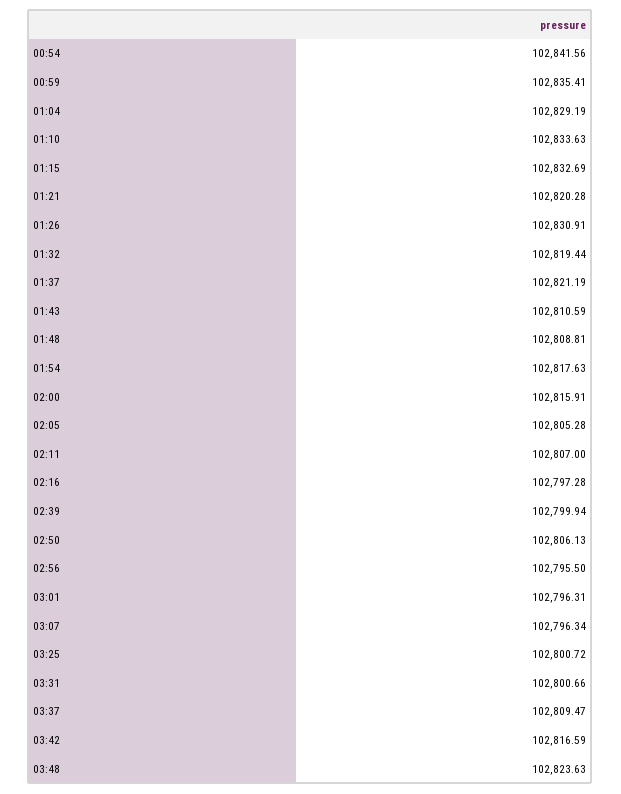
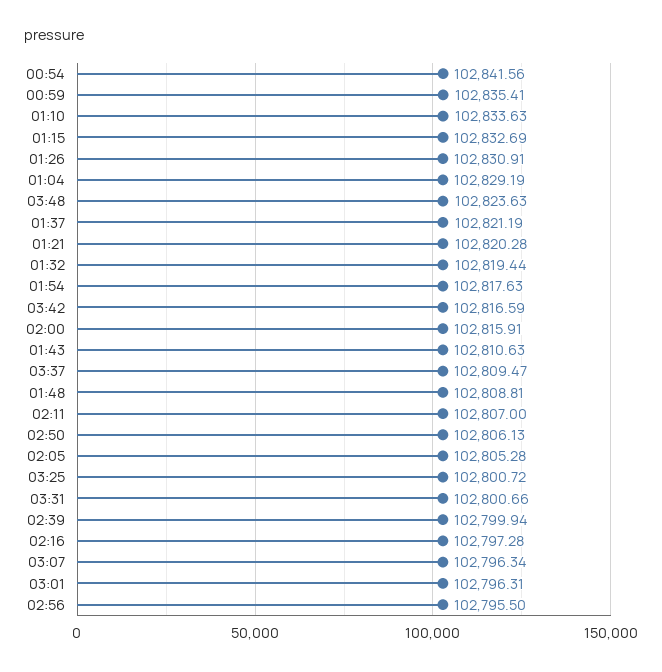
  {
    "00:54": 102841.56,
    "00:59": 102835.41,
    "01:04": 102829.19,
    "01:10": 102833.63,
    "01:15": 102832.69,
    "01:21": 102820.28,
    "01:26": 102830.91,
    "01:32": 102819.44,
    "01:37": 102821.19,
-   "01:43": 102810.59,
+   "01:43": 102810.63,
    "01:48": 102808.81,
    "01:54": 102817.63,
    "02:00": 102815.91,
    "02:05": 102805.28,
    "02:11": 102807,
    "02:16": 102797.28,
    "02:39": 102799.94,
    "02:50": 102806.13,
    "02:56": 102795.5,
    "03:01": 102796.31,
    "03:07": 102796.34,
    "03:25": 102800.72,
    "03:31": 102800.66,
    "03:37": 102809.47,
    "03:42": 102816.59,
    "03:48": 102823.63
  }

